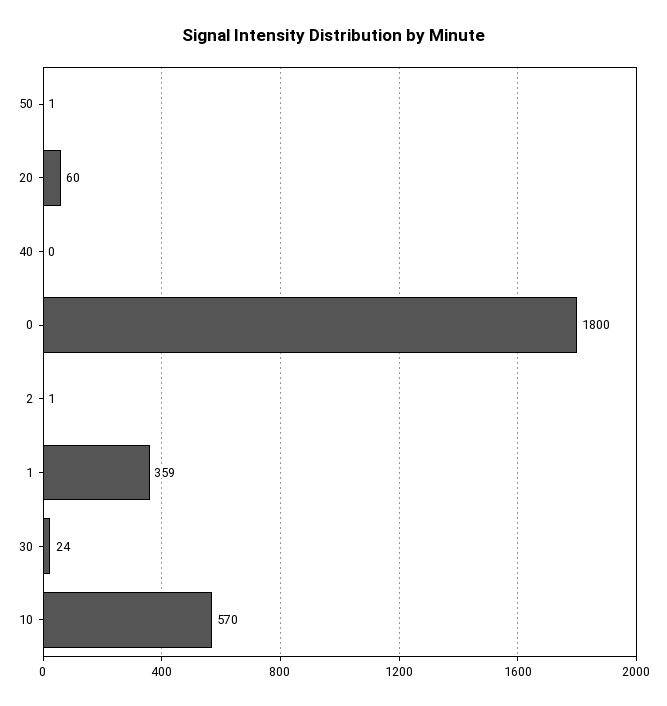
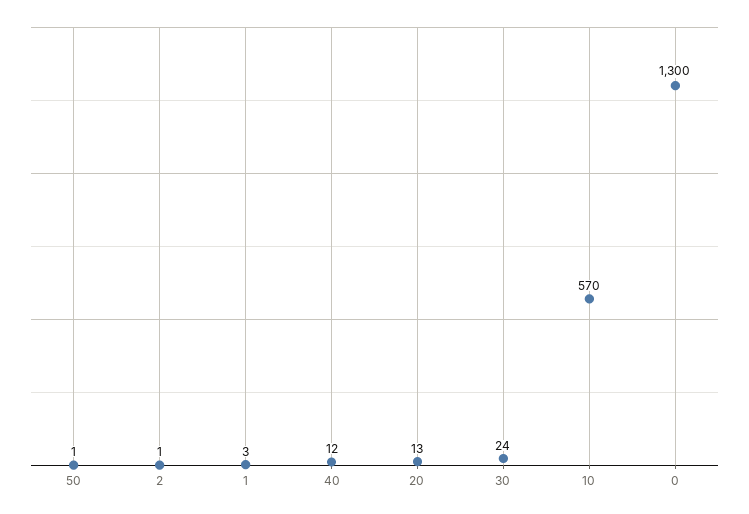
  {
    "50": 1,
-   "20": 60,
+   "20": 13,
-   "40": 0,
+   "40": 12,
-   "0": 1800,
+   "0": 1300,
    "2": 1,
-   "1": 359,
+   "1": 3,
    "30": 24,
    "10": 570
  }

